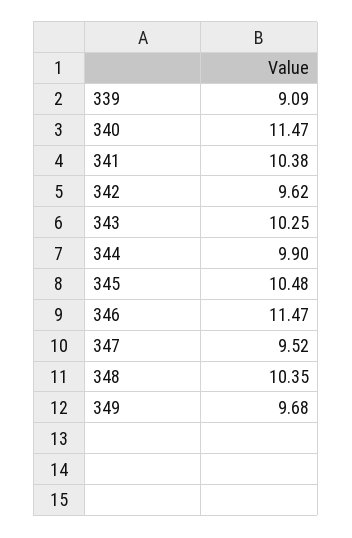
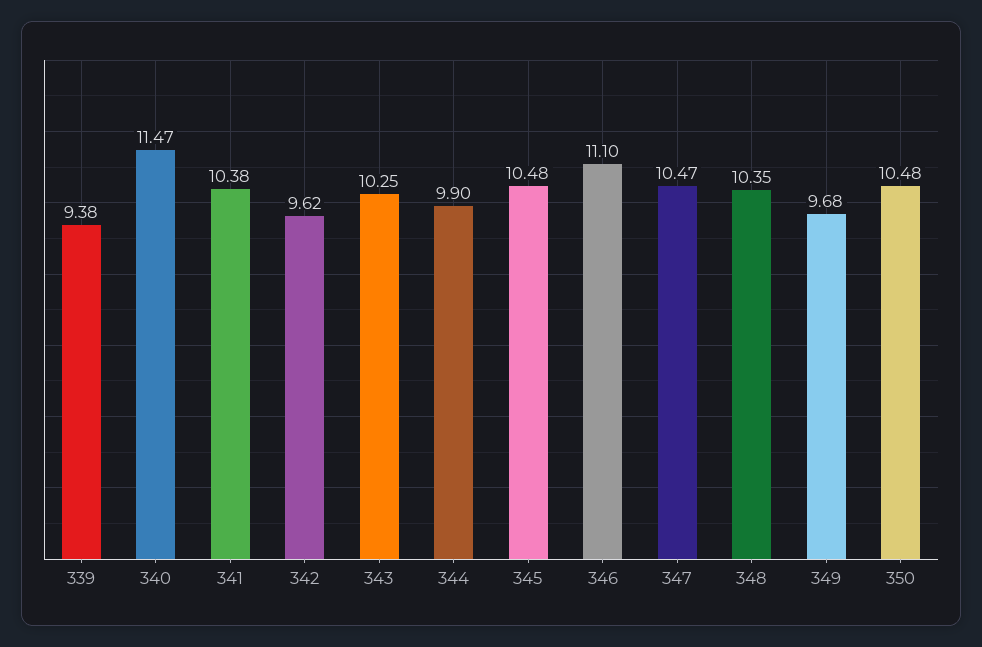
  {
-   "339": 9.09,
+   "339": 9.38,
    "340": 11.47,
    "341": 10.38,
    "342": 9.62,
    "343": 10.25,
    "344": 9.9,
    "345": 10.48,
-   "346": 11.47,
+   "346": 11.1,
-   "347": 9.52,
+   "347": 10.47,
    "348": 10.35,
-   "349": 9.68
+   "349": 9.68,
+   "350": 10.48
  }

